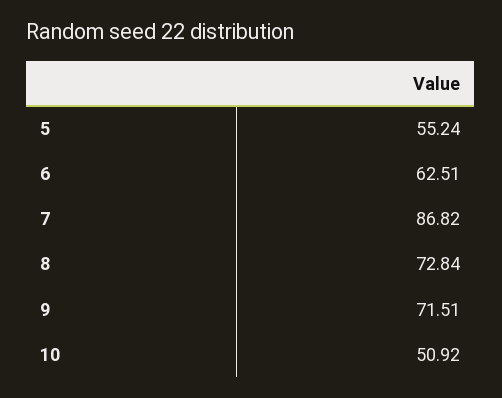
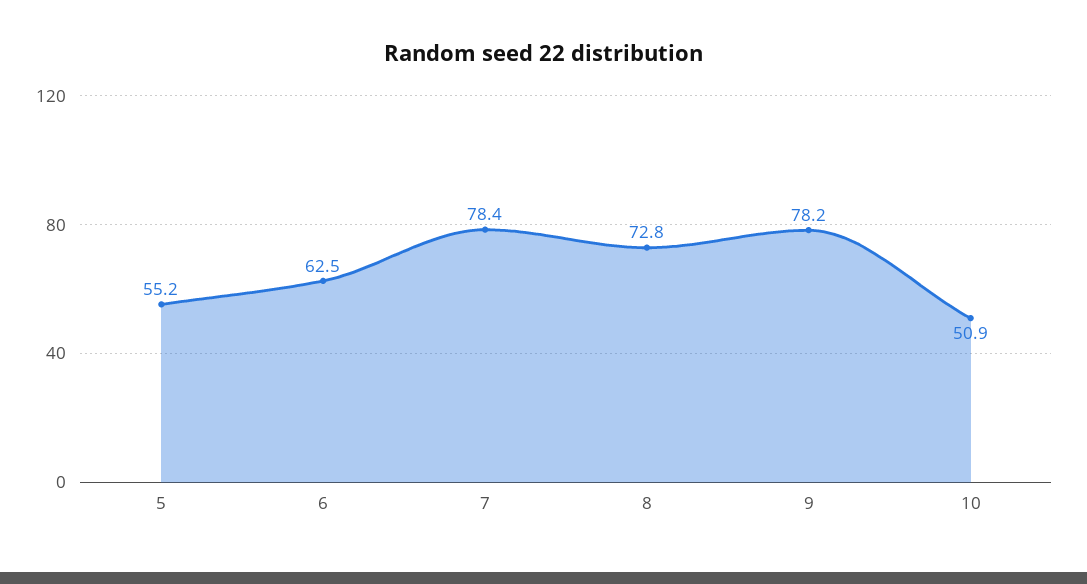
  {
    "5": 55.24,
    "6": 62.51,
-   "7": 86.82,
+   "7": 78.4,
    "8": 72.84,
-   "9": 71.51,
+   "9": 78.2,
    "10": 50.92
  }

